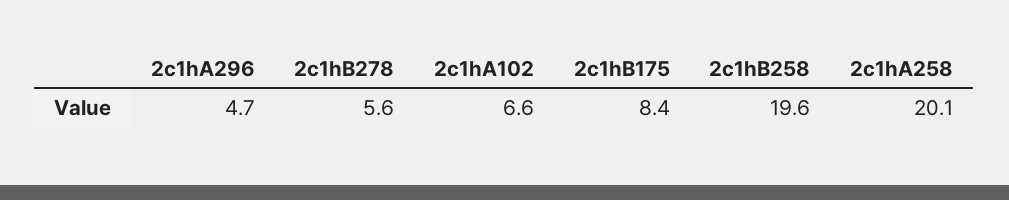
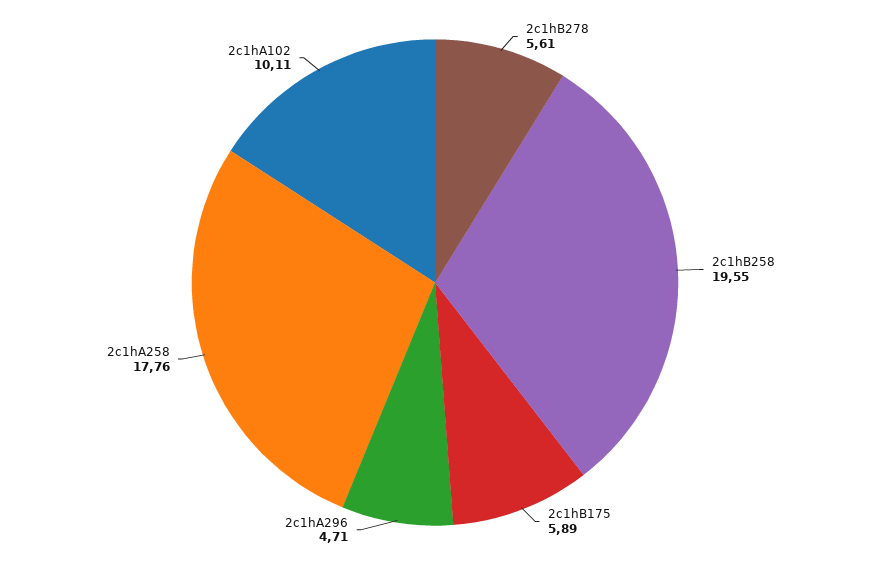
  {
    "2c1hA296": 4.71,
    "2c1hB278": 5.61,
-   "2c1hA102": 6.6,
+   "2c1hA102": 10.11,
-   "2c1hB175": 8.4,
+   "2c1hB175": 5.89,
    "2c1hB258": 19.55,
-   "2c1hA258": 20.1
+   "2c1hA258": 17.76
  }

